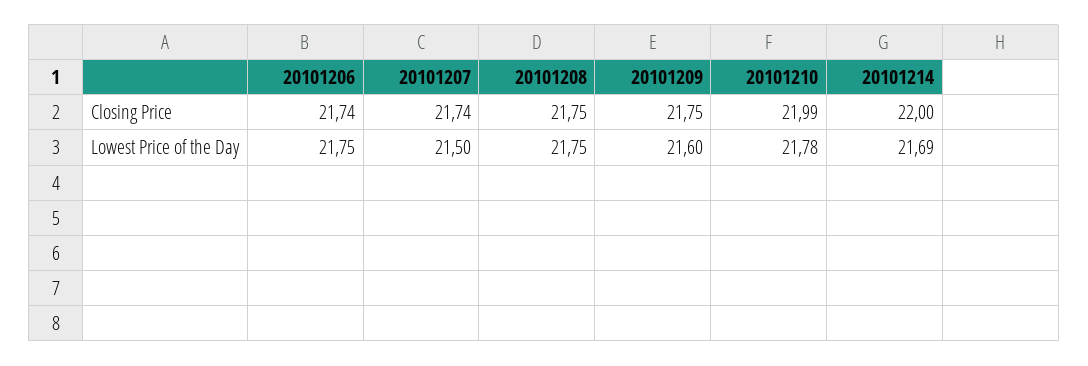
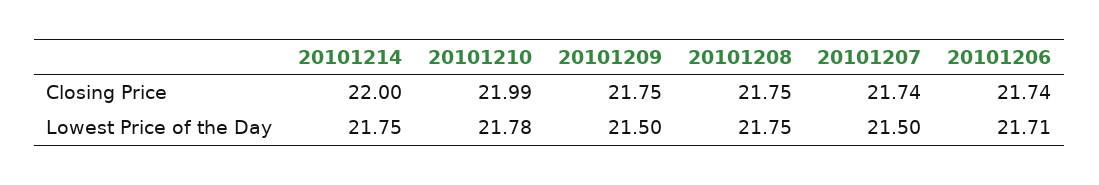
  {
    "20101206": {
      "Closing Price": 21.74,
-     "Lowest Price of the Day": 21.75
+     "Lowest Price of the Day": 21.71
    },
    "20101207": {
      "Closing Price": 21.74,
      "Lowest Price of the Day": 21.5
    },
    "20101208": {
      "Closing Price": 21.75,
      "Lowest Price of the Day": 21.75
    },
    "20101209": {
      "Closing Price": 21.75,
-     "Lowest Price of the Day": 21.6
+     "Lowest Price of the Day": 21.5
    },
    "20101210": {
      "Closing Price": 21.99,
      "Lowest Price of the Day": 21.78
    },
    "20101214": {
      "Closing Price": 22,
-     "Lowest Price of the Day": 21.69
+     "Lowest Price of the Day": 21.75
    }
  }

